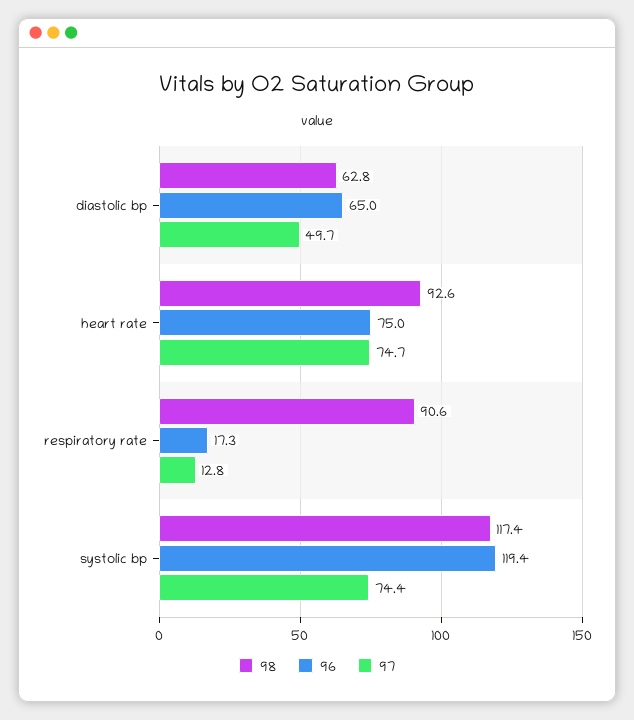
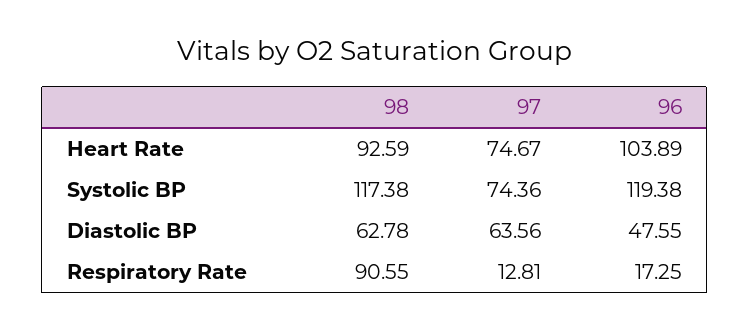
  {
    "98": {
      "diastolic bp": 62.78,
      "heart rate": 92.59,
      "respiratory rate": 90.55,
      "systolic bp": 117.38
    },
    "96": {
-     "diastolic bp": 65,
+     "diastolic bp": 47.55,
-     "heart rate": 75,
+     "heart rate": 103.89,
      "respiratory rate": 17.25,
      "systolic bp": 119.38
    },
    "97": {
-     "diastolic bp": 49.7,
+     "diastolic bp": 63.56,
      "heart rate": 74.67,
      "respiratory rate": 12.81,
      "systolic bp": 74.36
    }
  }

